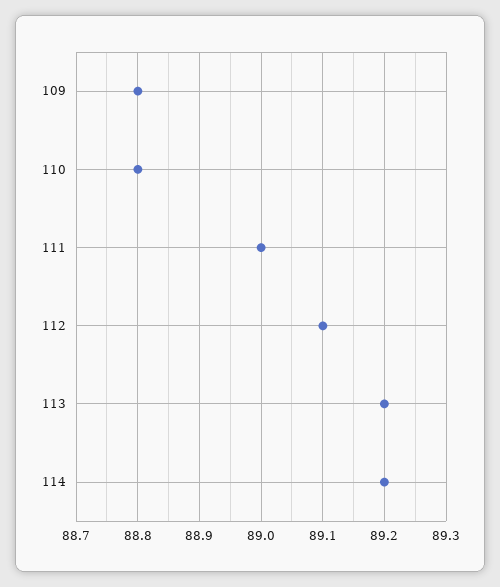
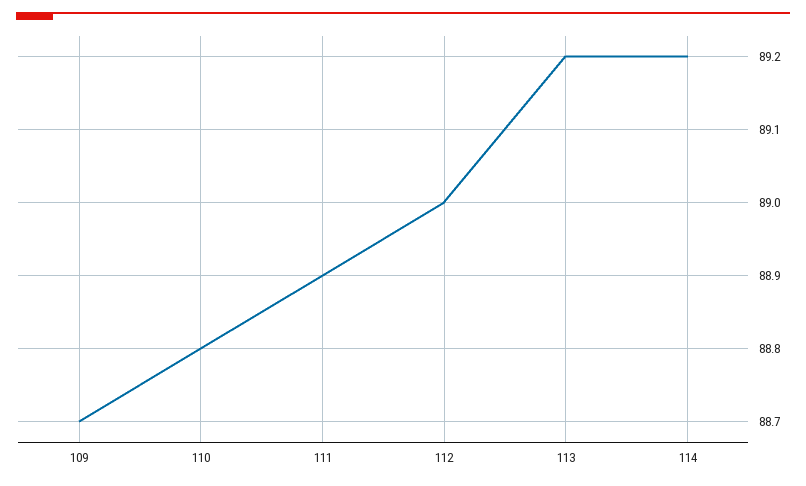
  {
-   "109": 88.8,
+   "109": 88.7,
    "110": 88.8,
-   "111": 89,
+   "111": 88.9,
-   "112": 89.1,
+   "112": 89,
    "113": 89.2,
    "114": 89.2
  }

